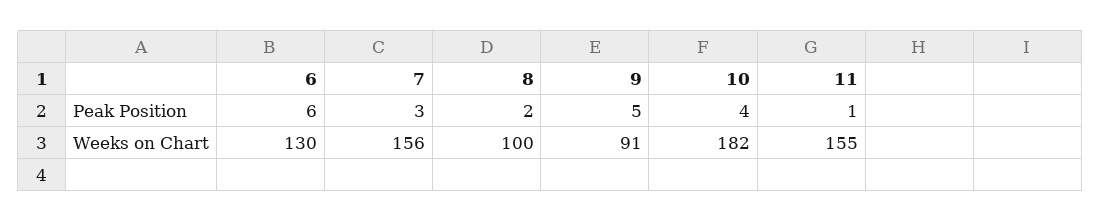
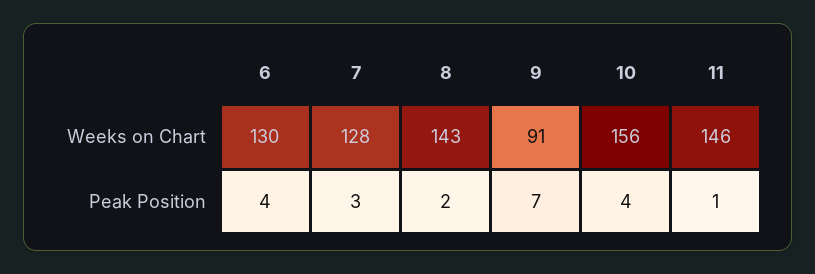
  {
    "6": {
-     "Peak Position": 6,
+     "Peak Position": 4,
      "Weeks on Chart": 130
    },
    "7": {
      "Peak Position": 3,
-     "Weeks on Chart": 156
+     "Weeks on Chart": 128
    },
    "8": {
      "Peak Position": 2,
-     "Weeks on Chart": 100
+     "Weeks on Chart": 143
    },
    "9": {
-     "Peak Position": 5,
+     "Peak Position": 7,
      "Weeks on Chart": 91
    },
    "10": {
      "Peak Position": 4,
-     "Weeks on Chart": 182
+     "Weeks on Chart": 156
    },
    "11": {
      "Peak Position": 1,
-     "Weeks on Chart": 155
+     "Weeks on Chart": 146
    }
  }

